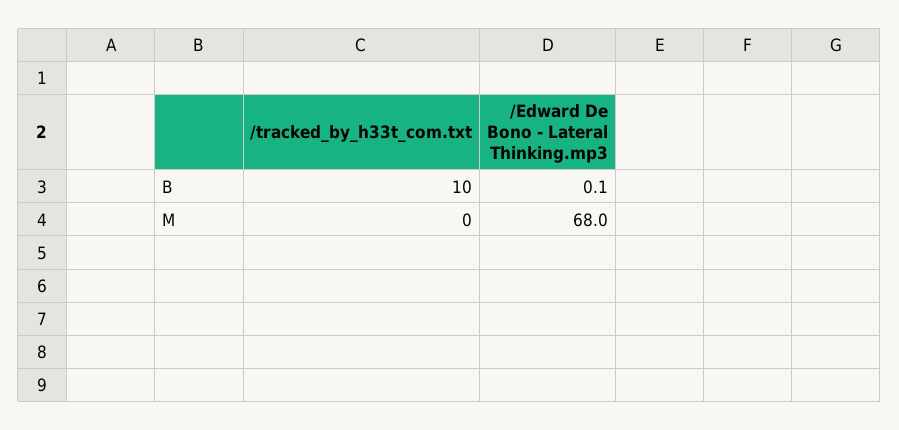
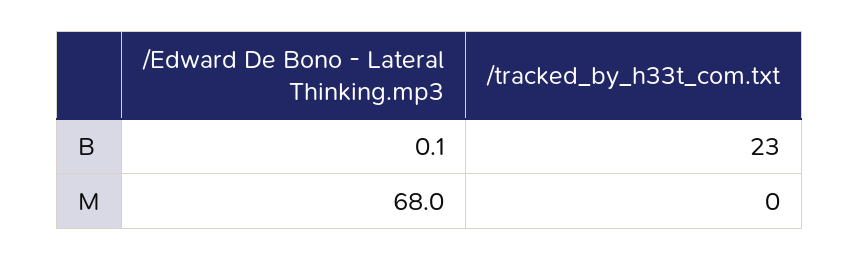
  {
    "/tracked_by_h33t_com.txt": {
-     "B": 10,
+     "B": 23,
      "M": 0
    },
    "/Edward De Bono - Lateral Thinking.mp3": {
      "B": 0.1,
      "M": 68
    }
  }

